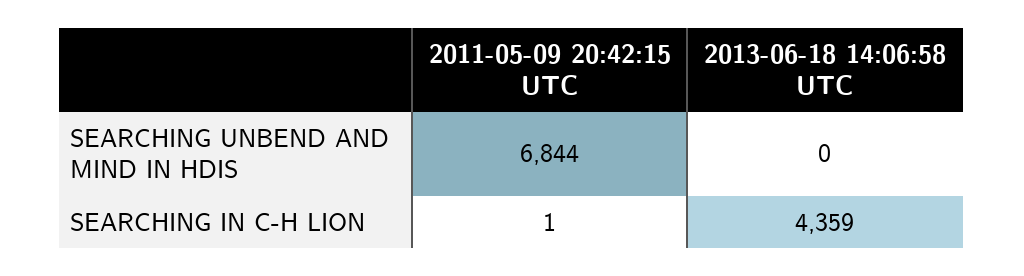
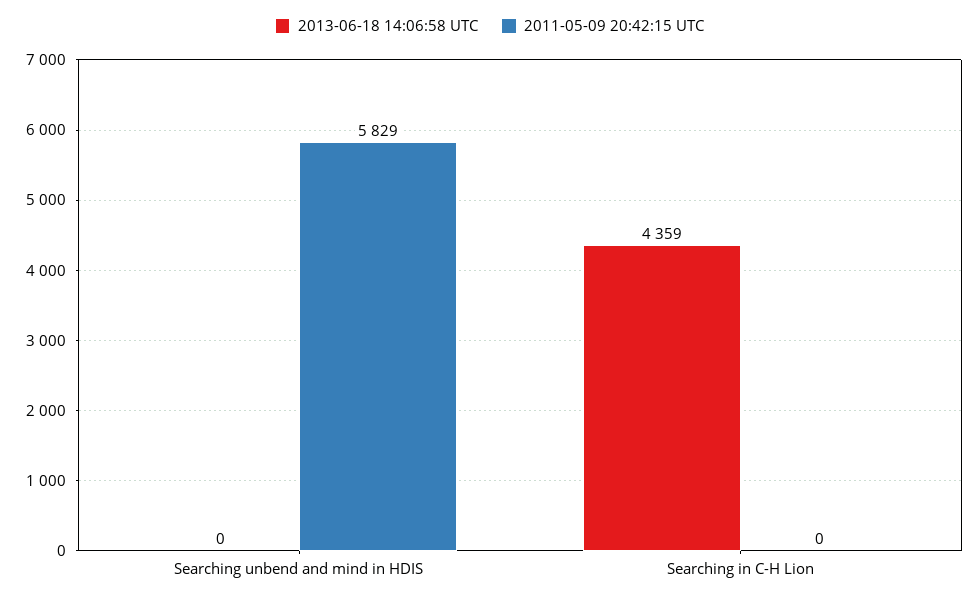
  {
    "2011-05-09 20:42:15 UTC": {
-     "SEARCHING UNBEND AND MIND IN HDIS": 6844,
+     "SEARCHING UNBEND AND MIND IN HDIS": 5829,
-     "SEARCHING IN C-H LION": 1
+     "SEARCHING IN C-H LION": 0
    },
    "2013-06-18 14:06:58 UTC": {
      "SEARCHING UNBEND AND MIND IN HDIS": 0,
      "SEARCHING IN C-H LION": 4359
    }
  }

